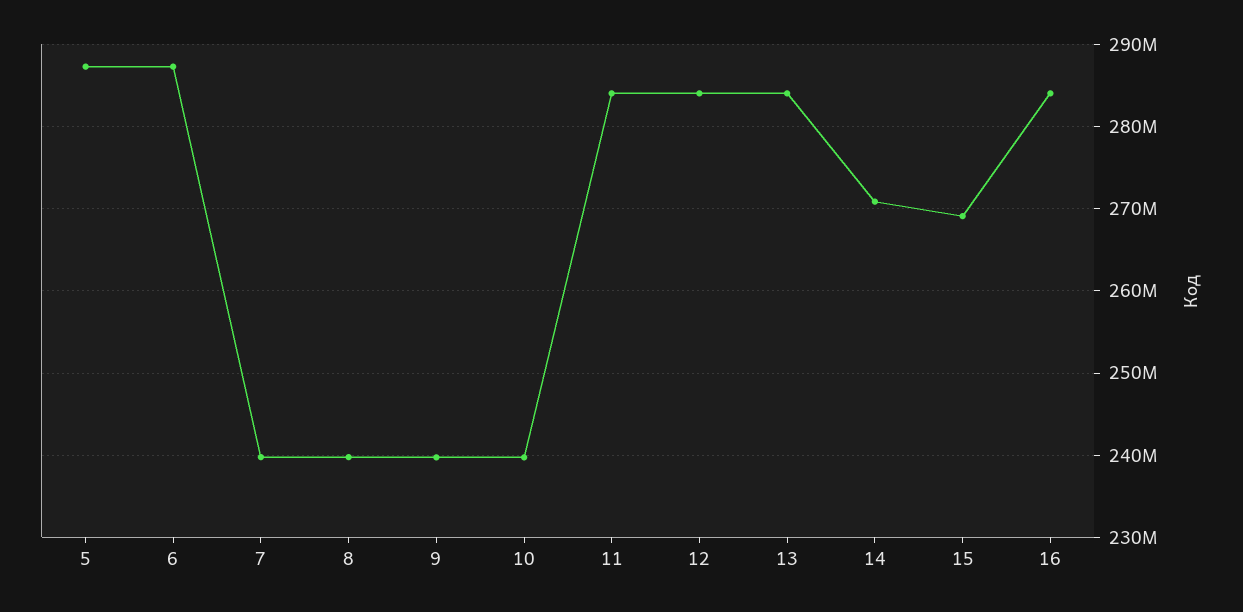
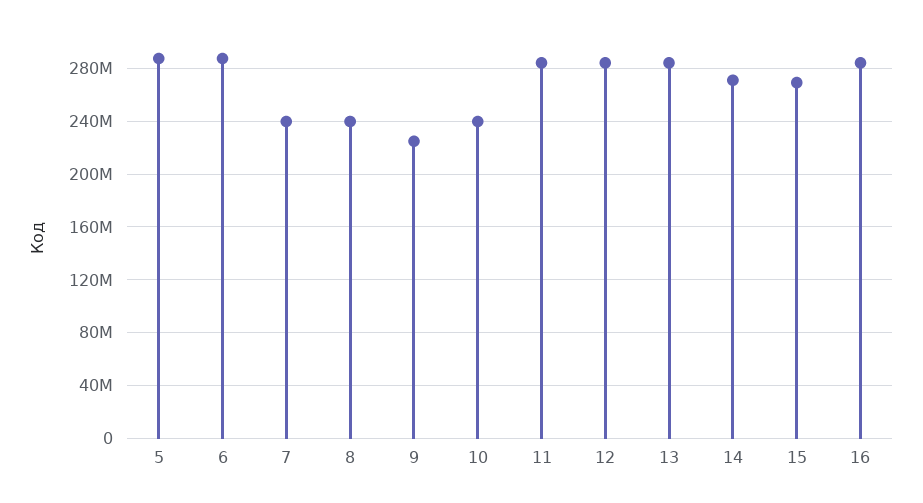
  {
    "5": 287000000,
    "6": 287000000,
    "7": 240000000,
    "8": 240000000,
-   "9": 240000000,
+   "9": 225000000,
    "10": 240000000,
    "11": 284000000,
    "12": 284000000,
    "13": 284000000,
    "14": 271000000,
    "15": 269000000,
    "16": 284000000
  }

